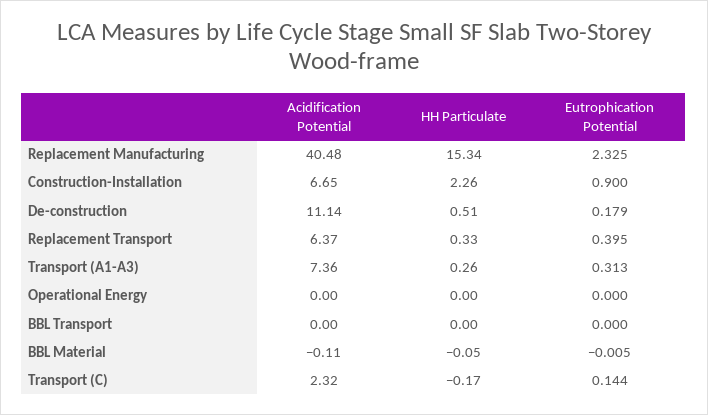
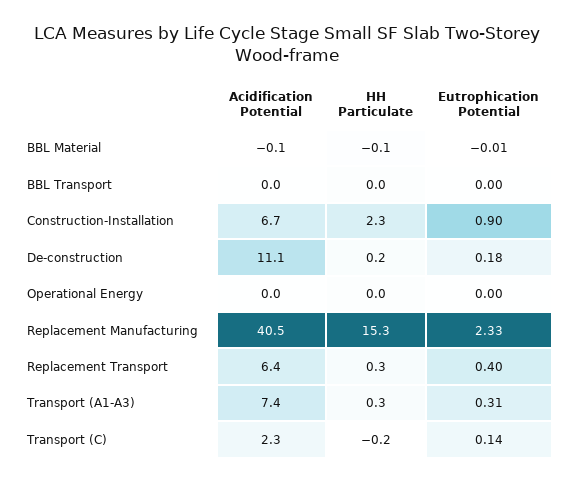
  {
    "Acidification Potential": {
      "Replacement Manufacturing": 40.48,
      "Construction-Installation": 6.65,
      "De-construction": 11.14,
      "Replacement Transport": 6.37,
      "Transport (A1-A3)": 7.36,
      "Operational Energy": 0,
      "BBL Transport": 0,
      "BBL Material": -0.11,
      "Transport (C)": 2.32
    },
    "HH Particulate": {
      "Replacement Manufacturing": 15.34,
      "Construction-Installation": 2.26,
-     "De-construction": 0.51,
+     "De-construction": 0.2,
      "Replacement Transport": 0.33,
      "Transport (A1-A3)": 0.26,
      "Operational Energy": 0,
      "BBL Transport": 0,
      "BBL Material": -0.05,
      "Transport (C)": -0.17
    },
    "Eutrophication Potential": {
      "Replacement Manufacturing": 2.325,
      "Construction-Installation": 0.9,
      "De-construction": 0.179,
      "Replacement Transport": 0.395,
      "Transport (A1-A3)": 0.313,
      "Operational Energy": 0,
      "BBL Transport": 0,
      "BBL Material": -0.005,
      "Transport (C)": 0.144
    }
  }

